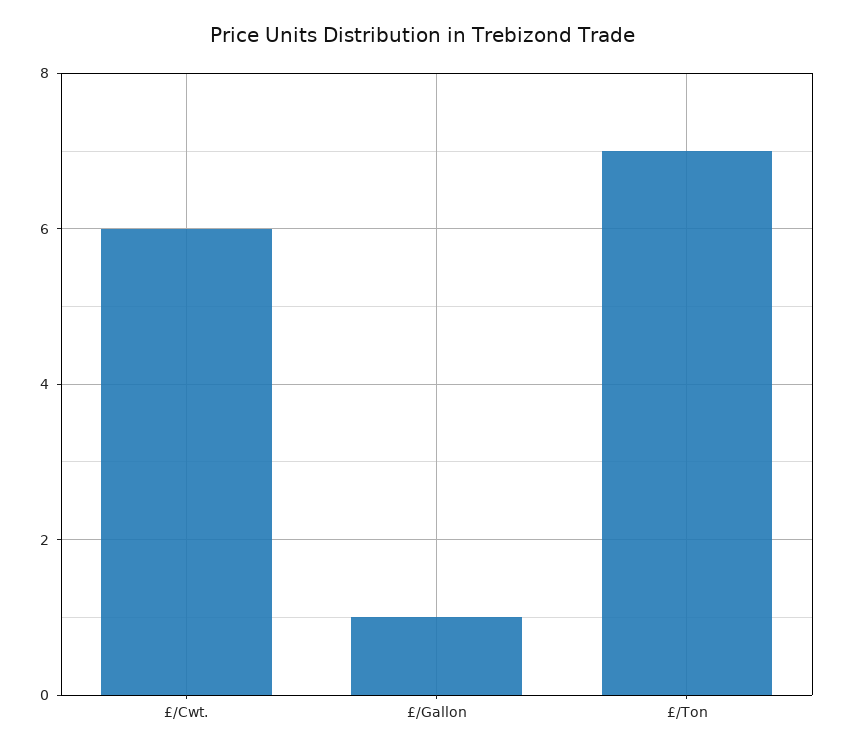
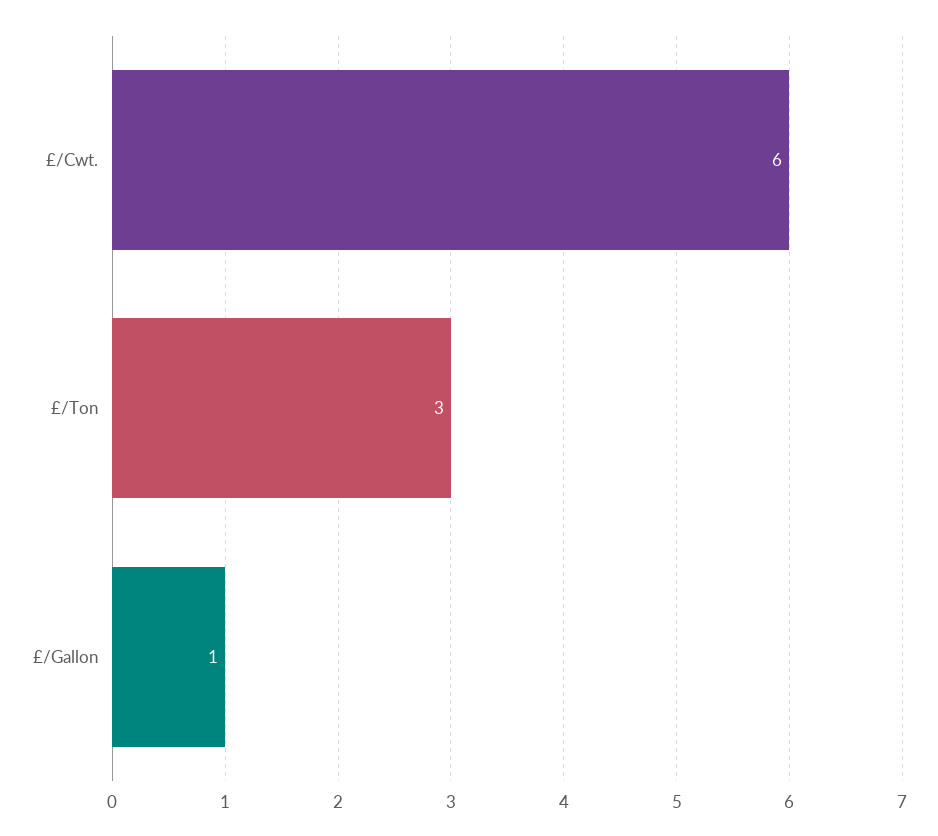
  {
    "£/Cwt.": 6,
    "£/Gallon": 1,
-   "£/Ton": 7
+   "£/Ton": 3
  }

